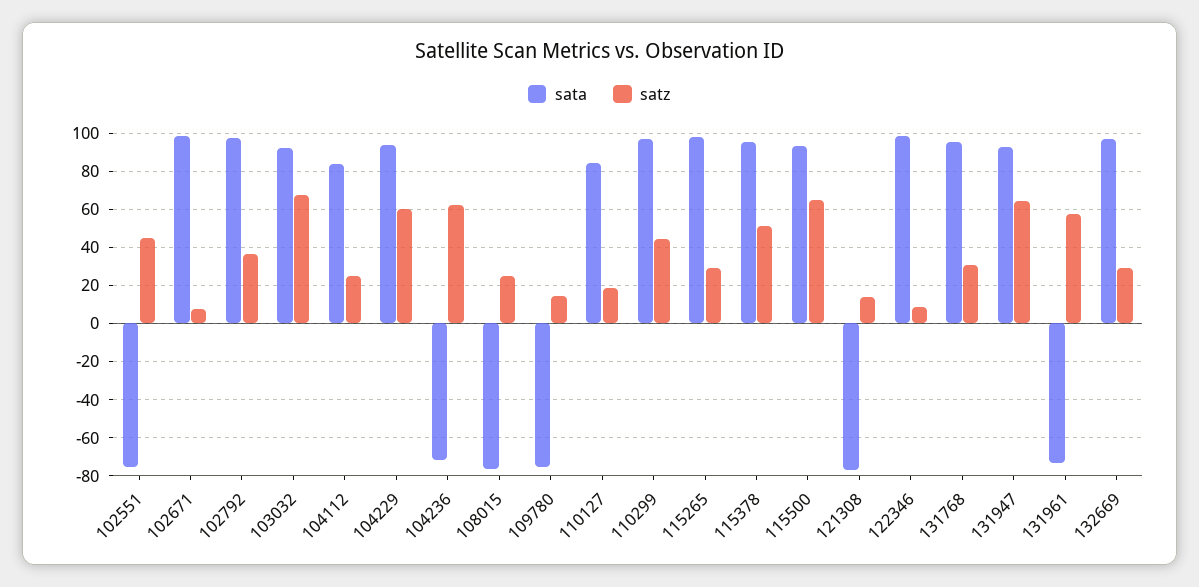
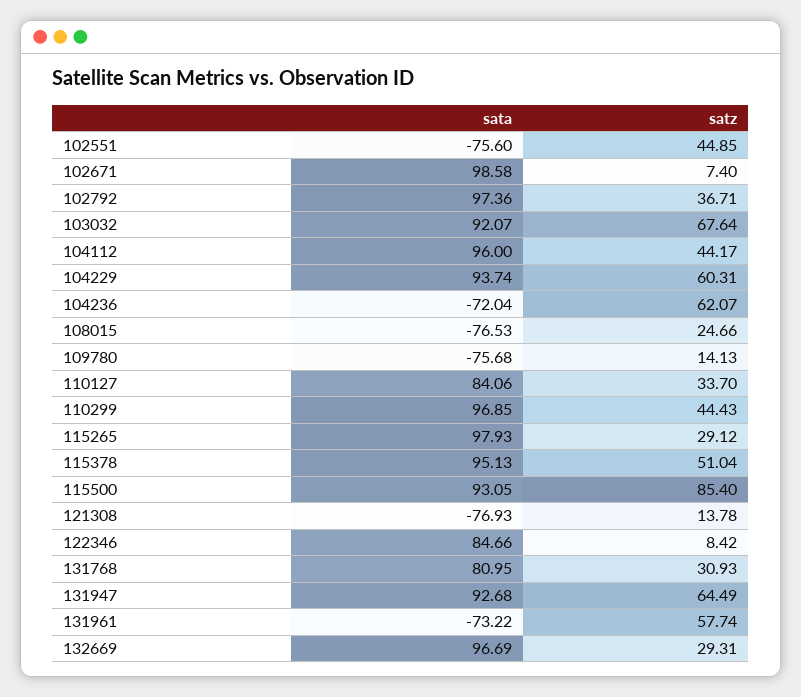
  {
    "sata": {
      "102551": -75.6,
      "102671": 98.58,
      "102792": 97.36,
      "103032": 92.07,
-     "104112": 85,
+     "104112": 96,
      "104229": 93.74,
      "104236": -72.04,
      "108015": -76.53,
      "109780": -75.68,
      "110127": 84.06,
      "110299": 96.85,
      "115265": 97.93,
      "115378": 95.13,
      "115500": 93.05,
      "121308": -76.93,
-     "122346": 100,
+     "122346": 84.66,
-     "131768": 95,
+     "131768": 80.95,
      "131947": 92.68,
      "131961": -73.22,
      "132669": 96.69
    },
    "satz": {
      "102551": 44.85,
      "102671": 7.4,
      "102792": 36.71,
      "103032": 67.64,
-     "104112": 25,
+     "104112": 44.17,
      "104229": 60.31,
      "104236": 62.07,
      "108015": 24.66,
      "109780": 14.13,
-     "110127": 20,
+     "110127": 33.7,
      "110299": 44.43,
      "115265": 29.12,
      "115378": 51.04,
-     "115500": 65,
+     "115500": 85.4,
      "121308": 13.78,
      "122346": 8.42,
      "131768": 30.93,
      "131947": 64.49,
      "131961": 57.74,
      "132669": 29.31
    }
  }

